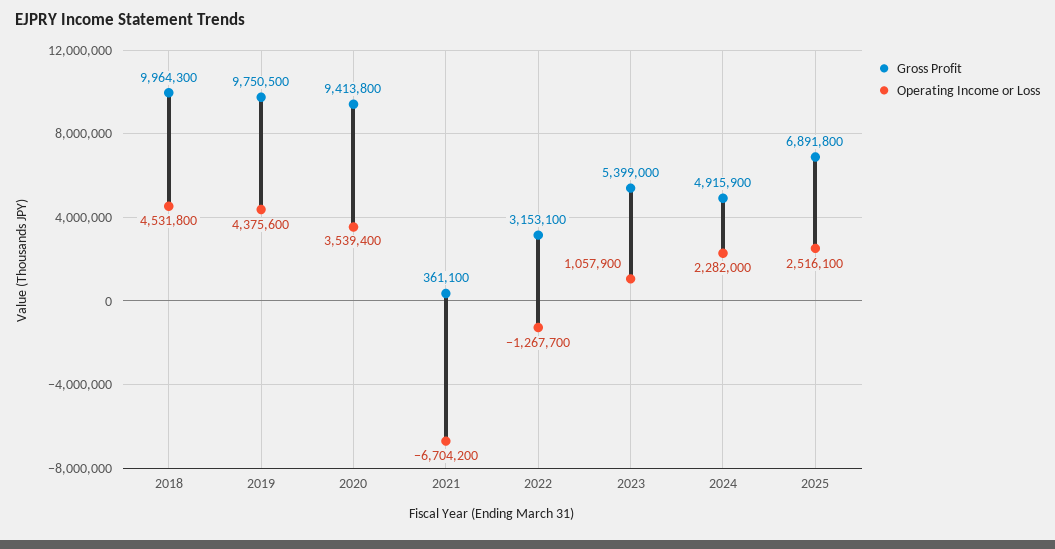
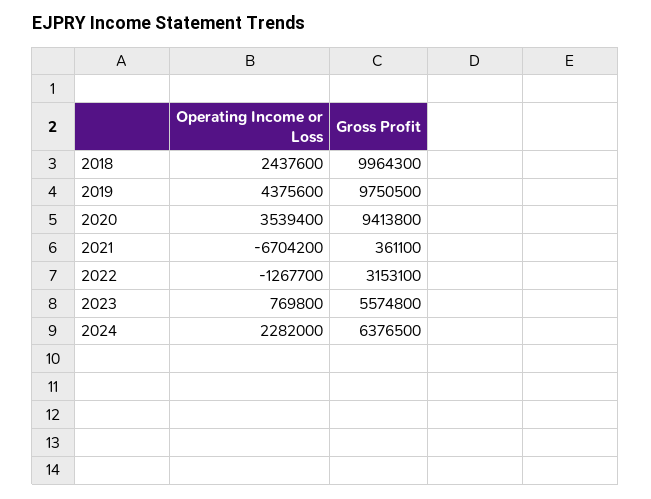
  {
    "Gross Profit": {
      "2018": 9964300,
      "2019": 9750500,
      "2020": 9413800,
      "2021": 361100,
      "2022": 3153100,
-     "2023": 5399000,
+     "2023": 5574800,
-     "2024": 4915900,
+     "2024": 6376500
-     "2025": 6891800
    },
    "Operating Income or Loss": {
-     "2018": 4531800,
+     "2018": 2437600,
      "2019": 4375600,
      "2020": 3539400,
      "2021": -6704200,
      "2022": -1267700,
-     "2023": 1057900,
+     "2023": 769800,
-     "2024": 2282000,
+     "2024": 2282000
-     "2025": 2516100
    }
  }

